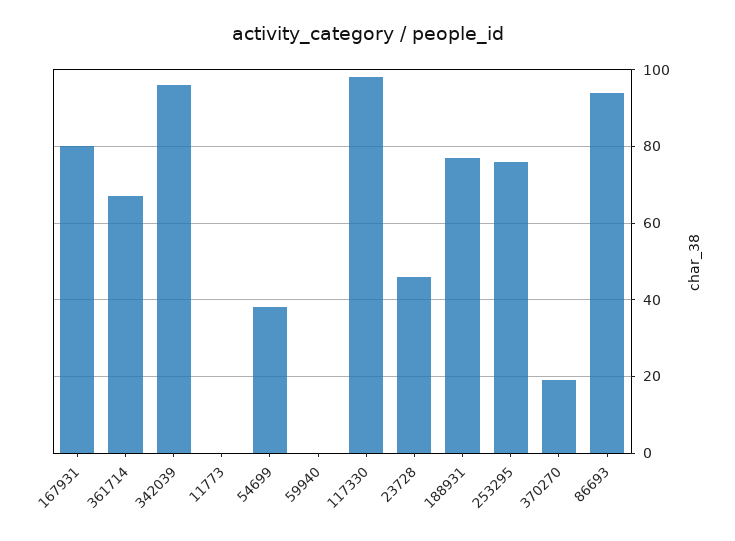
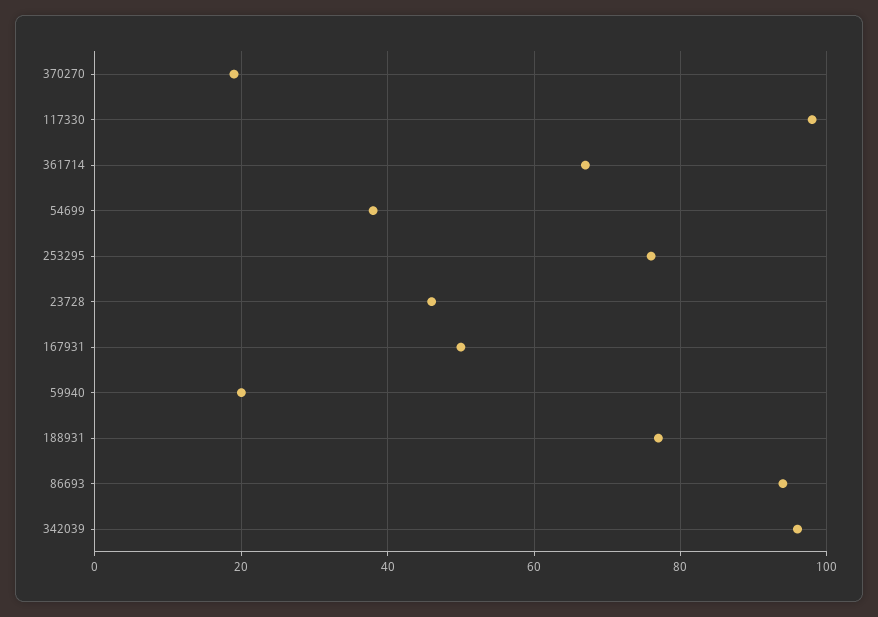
  {
-   "167931": 80,
+   "167931": 50,
    "361714": 65,
    "342039": 95,
-   "11773": 0,
    "54699": 40,
-   "59940": 0,
+   "59940": 20,
    "117330": 100,
    "23728": 45,
    "188931": 75,
    "253295": 75,
    "370270": 20,
    "86693": 95
  }

